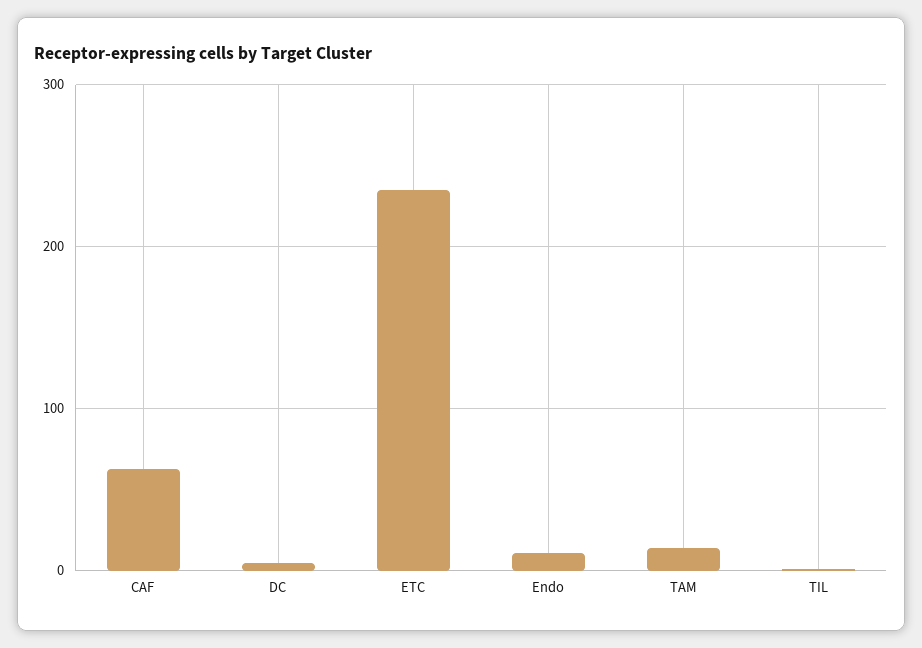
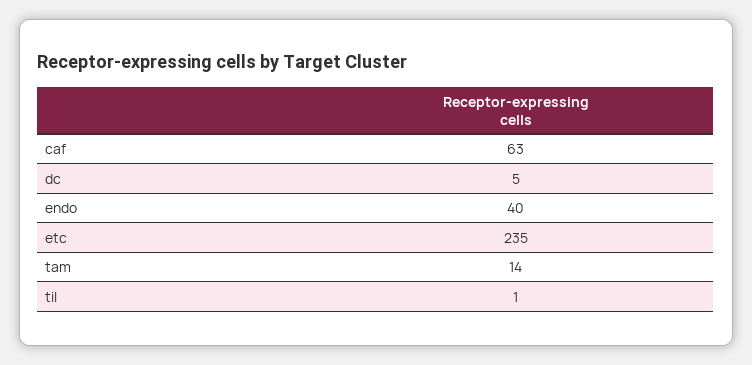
  {
    "CAF": 63,
    "DC": 5,
    "ETC": 235,
-   "Endo": 10,
+   "Endo": 40,
    "TAM": 14,
    "TIL": 1
  }

